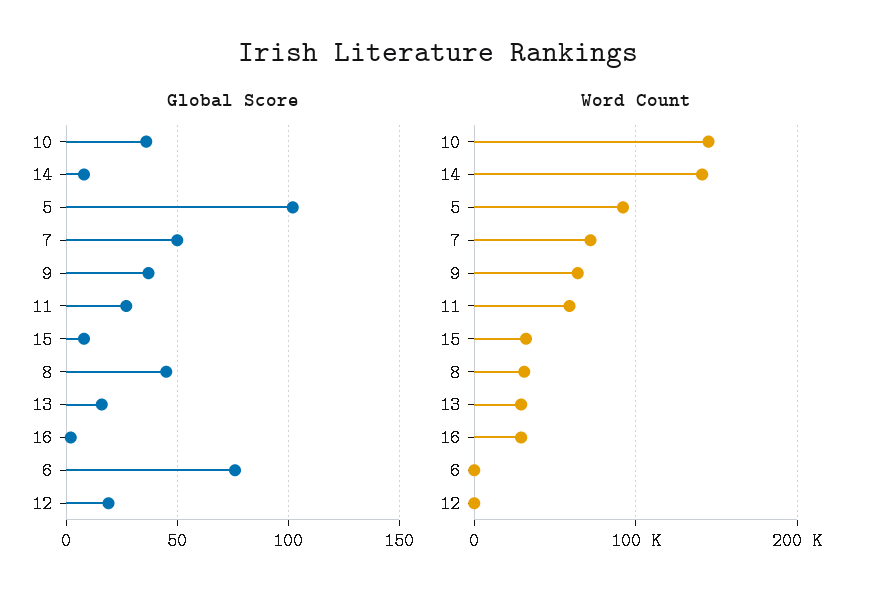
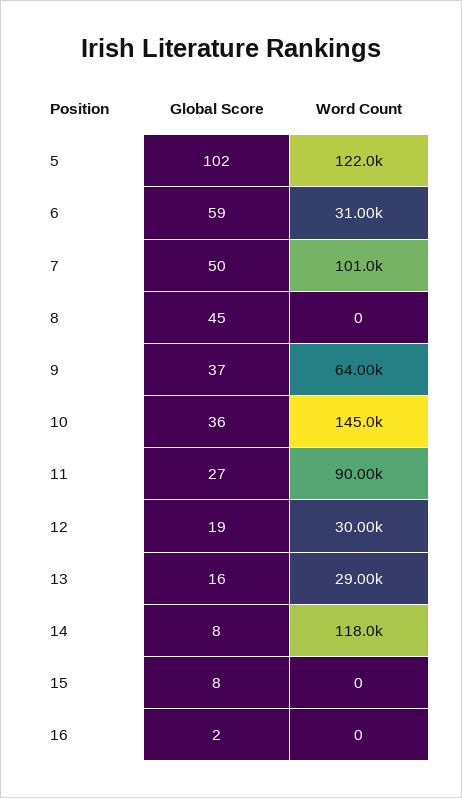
  {
    "Global Score": {
      "10": 36,
      "14": 8,
      "5": 102,
      "7": 50,
      "9": 37,
      "11": 27,
      "15": 8,
      "8": 45,
      "13": 16,
      "16": 2,
-     "6": 75,
+     "6": 59,
      "12": 19
    },
    "Word Count": {
      "10": 145000,
-     "14": 140000,
+     "14": 118000,
-     "5": 90000,
+     "5": 122000,
-     "7": 70000,
+     "7": 101000,
      "9": 64000,
-     "11": 60000,
+     "11": 90000,
-     "15": 30000,
+     "15": 0,
-     "8": 30000,
+     "8": 0,
      "13": 29000,
-     "16": 30000,
+     "16": 0,
-     "6": 0,
+     "6": 31000,
-     "12": 0
+     "12": 30000
    }
  }

